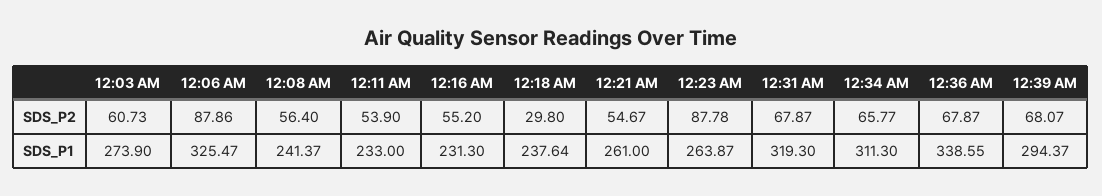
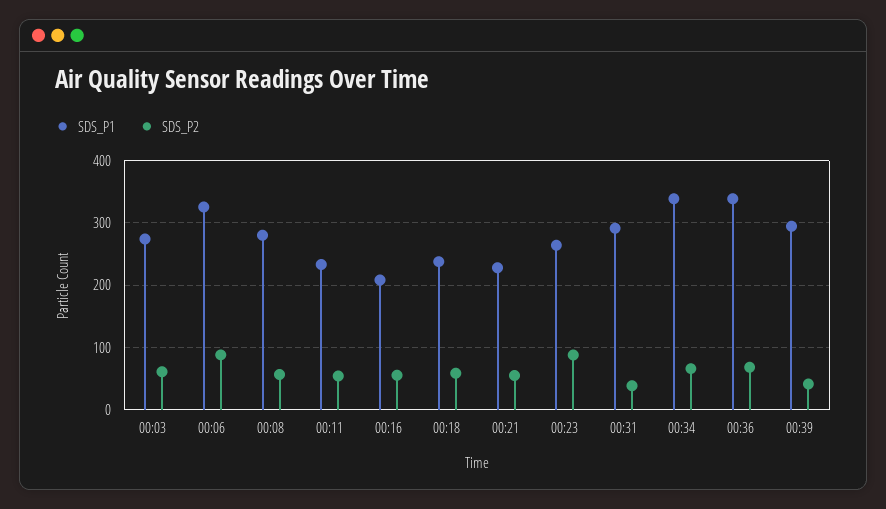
  {
    "SDS_P2": {
      "12:03 AM": 60.73,
      "12:06 AM": 87.86,
      "12:08 AM": 56.4,
      "12:11 AM": 53.9,
      "12:16 AM": 55.2,
-     "12:18 AM": 29.8,
+     "12:18 AM": 60,
      "12:21 AM": 54.67,
      "12:23 AM": 87.78,
-     "12:31 AM": 67.87,
+     "12:31 AM": 40,
      "12:34 AM": 65.77,
      "12:36 AM": 67.87,
-     "12:39 AM": 68.07
+     "12:39 AM": 40
    },
    "SDS_P1": {
      "12:03 AM": 273.9,
      "12:06 AM": 325.47,
-     "12:08 AM": 241.37,
+     "12:08 AM": 280,
      "12:11 AM": 233,
-     "12:16 AM": 231.3,
+     "12:16 AM": 210,
      "12:18 AM": 237.64,
-     "12:21 AM": 261,
+     "12:21 AM": 230,
      "12:23 AM": 263.87,
-     "12:31 AM": 319.3,
+     "12:31 AM": 290,
-     "12:34 AM": 311.3,
+     "12:34 AM": 340,
      "12:36 AM": 338.55,
      "12:39 AM": 294.37
    }
  }

